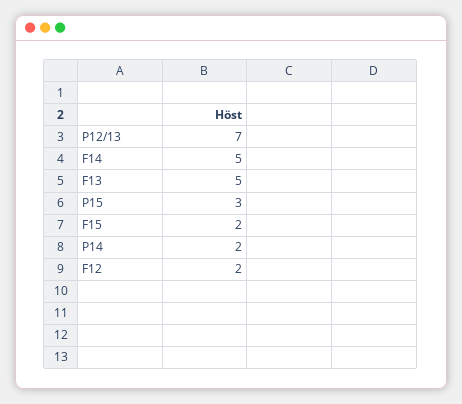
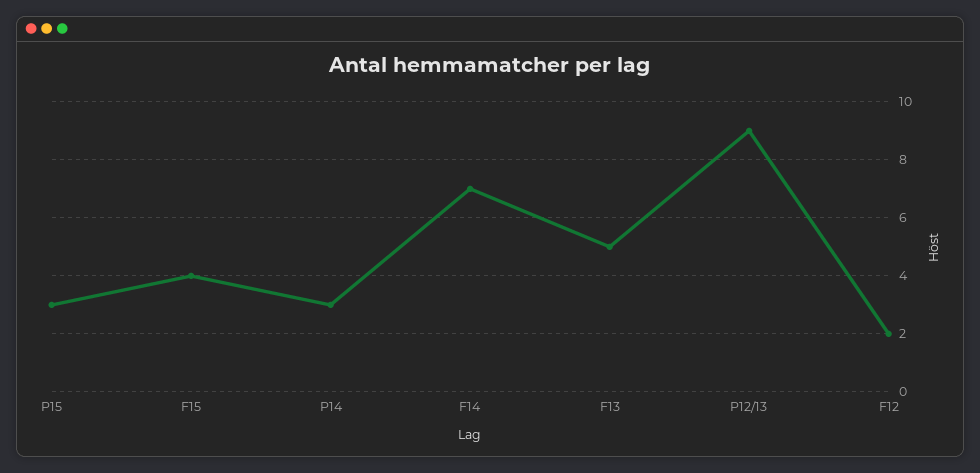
  {
-   "P12/13": 7,
+   "P12/13": 9,
-   "F14": 5,
+   "F14": 7,
    "F13": 5,
    "P15": 3,
-   "F15": 2,
+   "F15": 4,
-   "P14": 2,
+   "P14": 3,
    "F12": 2
  }

